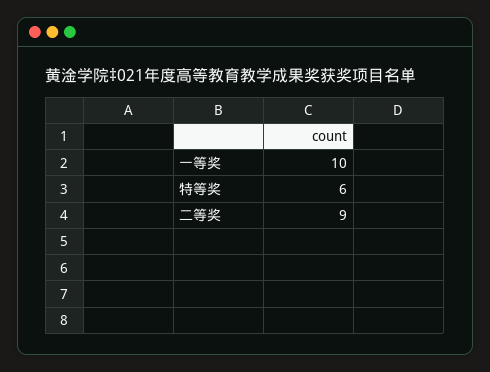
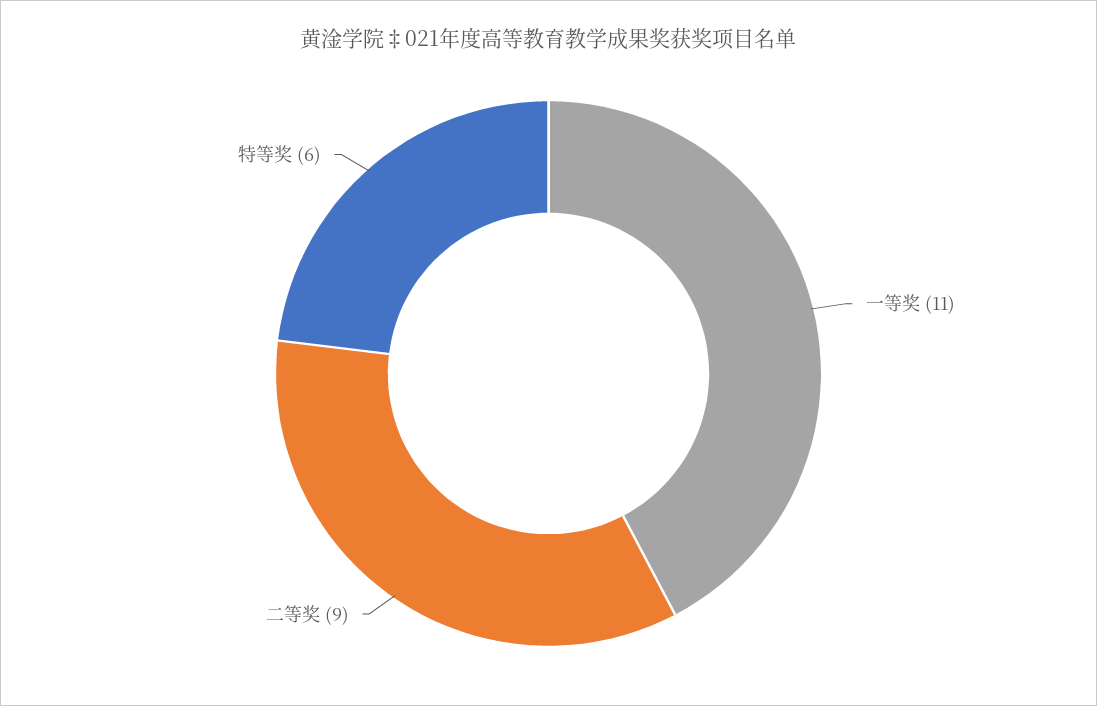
  {
-   "一等奖": 10,
+   "一等奖": 11,
    "特等奖": 6,
    "二等奖": 9
  }

